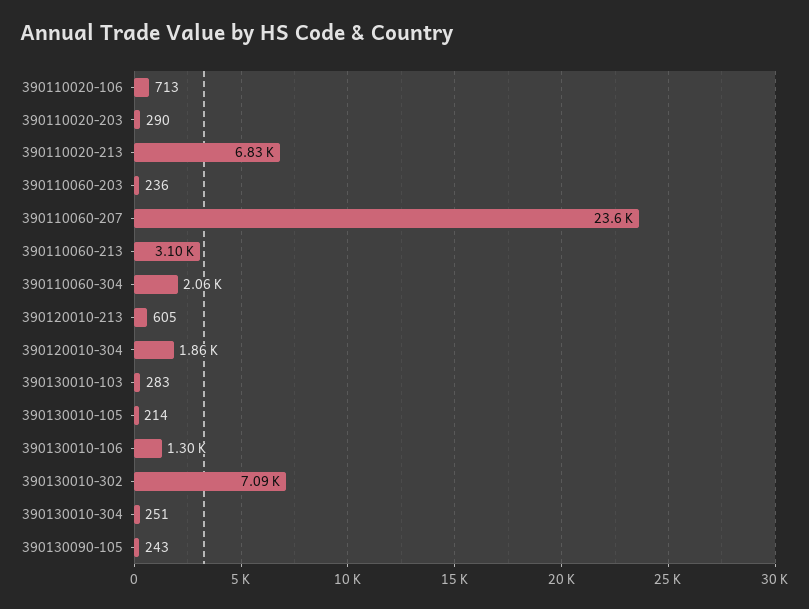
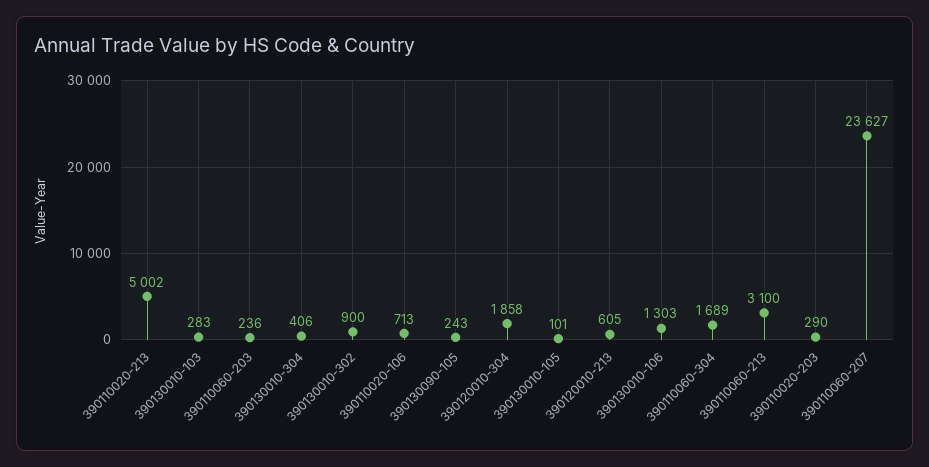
  {
    "390110020-106": 713,
    "390110020-203": 290,
-   "390110020-213": 6830,
+   "390110020-213": 5002,
    "390110060-203": 236,
    "390110060-207": 23627,
    "390110060-213": 3100,
-   "390110060-304": 2060,
+   "390110060-304": 1689,
    "390120010-213": 605,
    "390120010-304": 1858,
    "390130010-103": 283,
-   "390130010-105": 214,
+   "390130010-105": 101,
    "390130010-106": 1303,
-   "390130010-302": 7090,
+   "390130010-302": 900,
-   "390130010-304": 251,
+   "390130010-304": 406,
    "390130090-105": 243
  }

